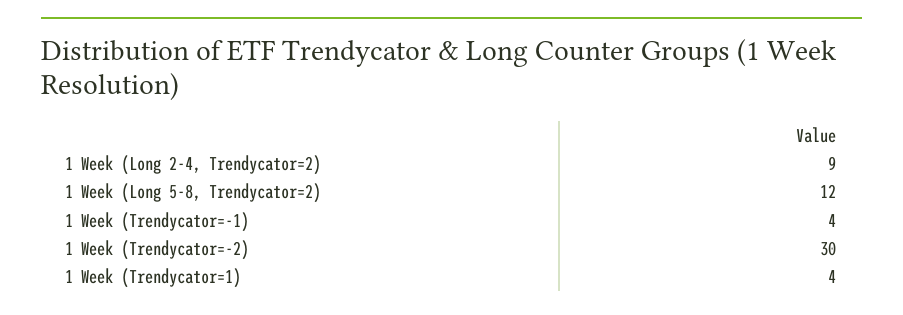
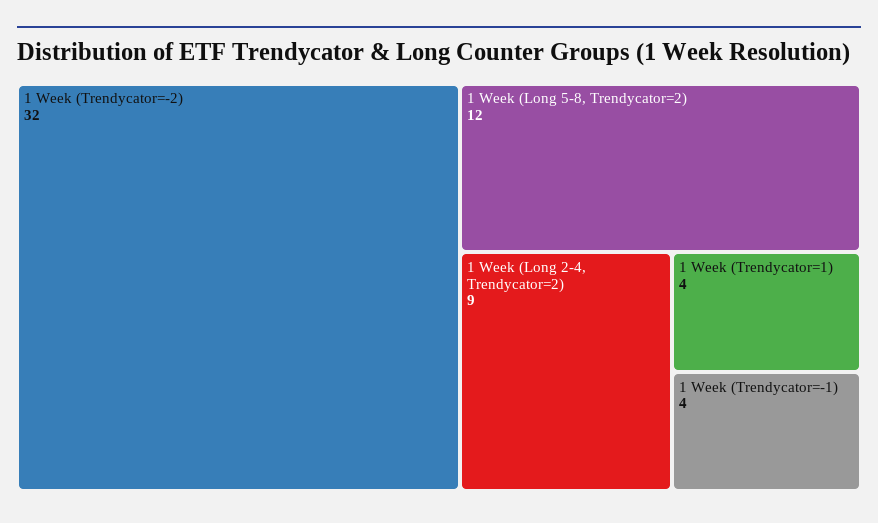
  {
    "1 Week (Long 2-4, Trendycator=2)": 9,
    "1 Week (Long 5-8, Trendycator=2)": 12,
    "1 Week (Trendycator=-1)": 4,
-   "1 Week (Trendycator=-2)": 30,
+   "1 Week (Trendycator=-2)": 32,
    "1 Week (Trendycator=1)": 4
  }

